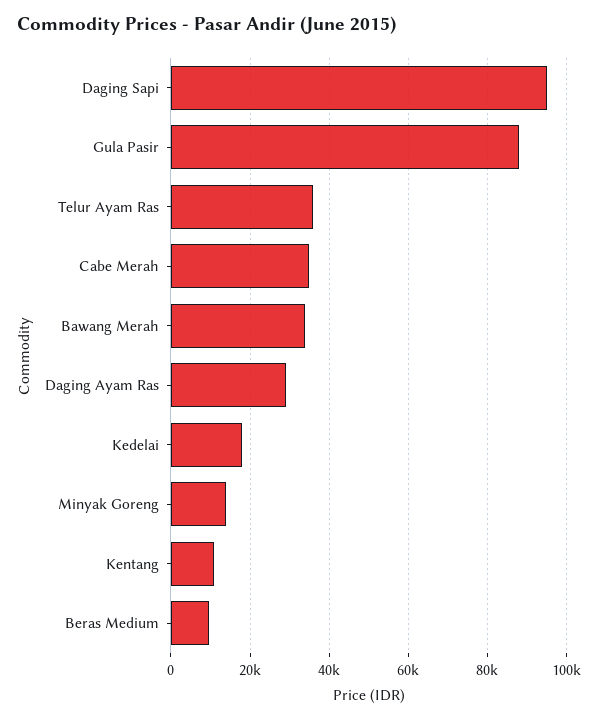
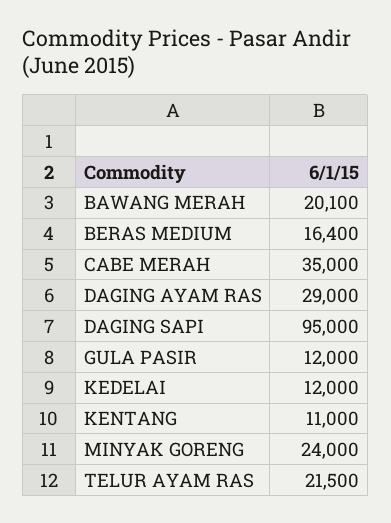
  {
    "Daging Sapi": 95000,
-   "Gula Pasir": 88000,
+   "Gula Pasir": 12000,
-   "Telur Ayam Ras": 36000,
+   "Telur Ayam Ras": 21500,
    "Cabe Merah": 35000,
-   "Bawang Merah": 34000,
+   "Bawang Merah": 20100,
    "Daging Ayam Ras": 29000,
-   "Kedelai": 18000,
+   "Kedelai": 12000,
-   "Minyak Goreng": 14000,
+   "Minyak Goreng": 24000,
    "Kentang": 11000,
-   "Beras Medium": 10000
+   "Beras Medium": 16400
  }

